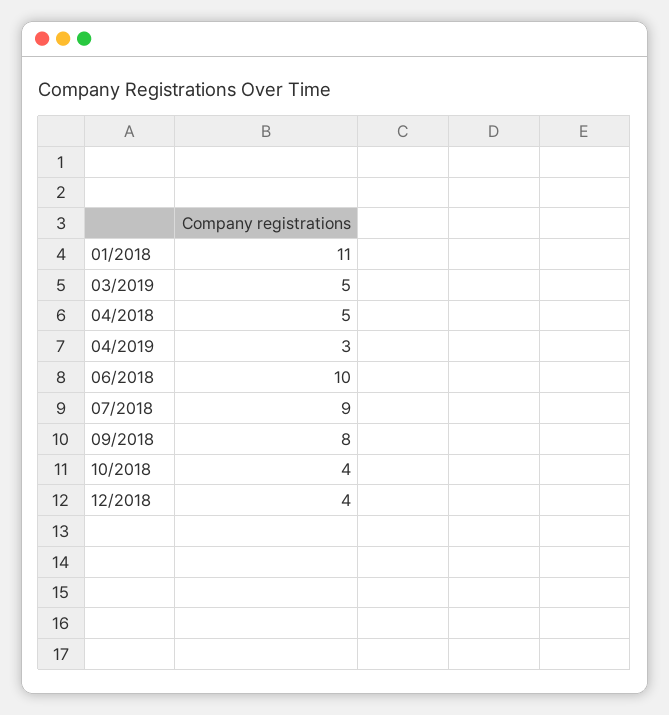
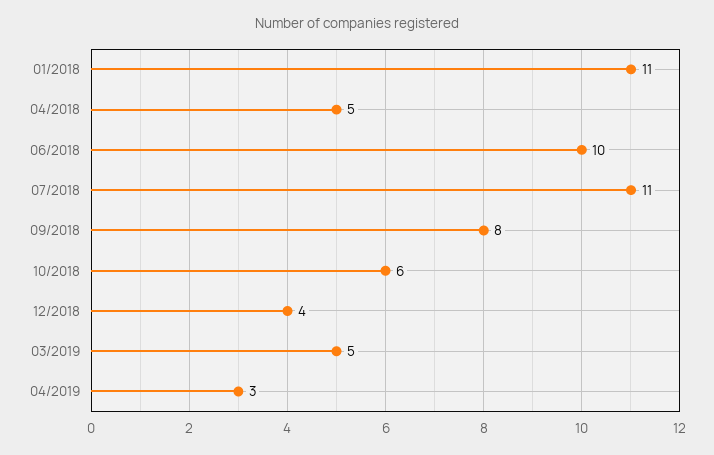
  {
    "01/2018": 11,
    "03/2019": 5,
    "04/2018": 5,
    "04/2019": 3,
    "06/2018": 10,
-   "07/2018": 9,
+   "07/2018": 11,
    "09/2018": 8,
-   "10/2018": 4,
+   "10/2018": 6,
    "12/2018": 4
  }

